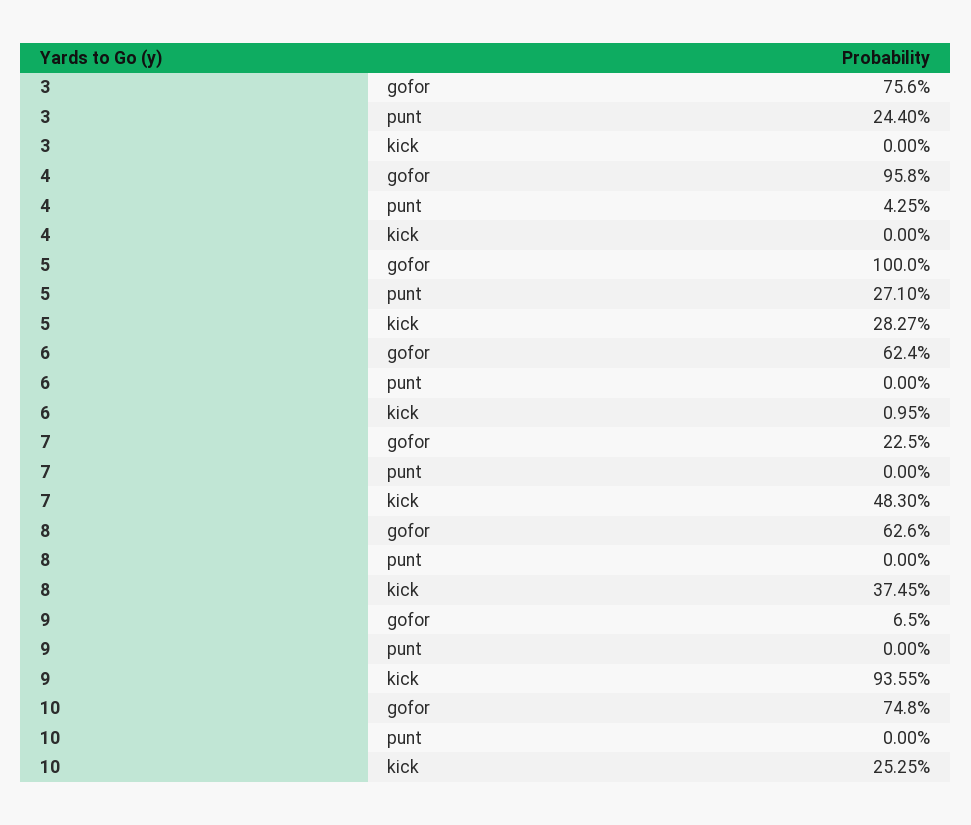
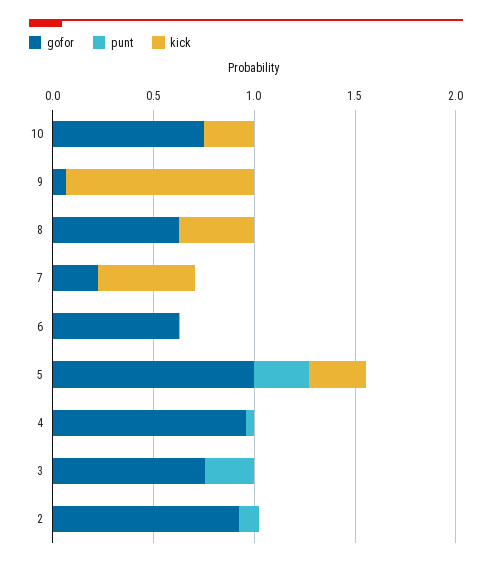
  {
    "gofor": {
      "3": 0.756,
      "4": 0.958,
      "5": 1,
      "6": 0.624,
      "7": 0.225,
      "8": 0.626,
      "9": 0.065,
-     "10": 0.748
+     "10": 0.748,
+     "2": 0.9
    },
    "punt": {
      "3": 0.244,
      "4": 0.0425,
      "5": 0.271,
      "6": 0,
      "7": 0,
      "8": 0,
      "9": 0,
-     "10": 0
+     "10": 0,
+     "2": 0.1
    },
    "kick": {
      "3": 0,
      "4": 0,
      "5": 0.2827,
      "6": 0.0095,
      "7": 0.483,
      "8": 0.3745,
      "9": 0.9355,
-     "10": 0.2525
+     "10": 0.2525,
+     "2": 0
    }
  }

